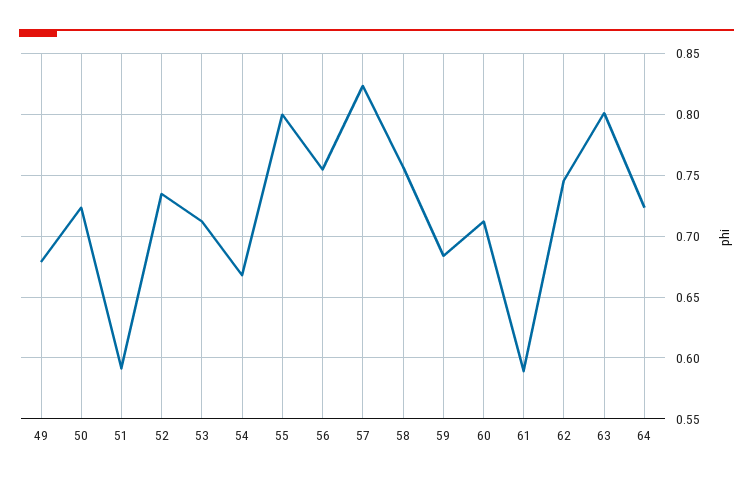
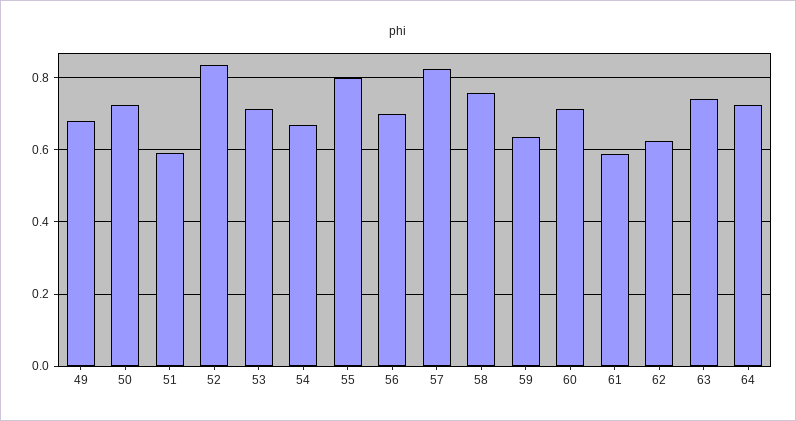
  {
    "49": 0.68,
    "50": 0.725,
    "51": 0.59,
-   "52": 0.735,
+   "52": 0.84,
    "53": 0.71,
    "54": 0.67,
    "55": 0.8,
-   "56": 0.755,
+   "56": 0.7,
    "57": 0.825,
    "58": 0.755,
-   "59": 0.685,
+   "59": 0.64,
    "60": 0.71,
    "61": 0.59,
-   "62": 0.745,
+   "62": 0.62,
-   "63": 0.8,
+   "63": 0.74,
    "64": 0.725
  }

